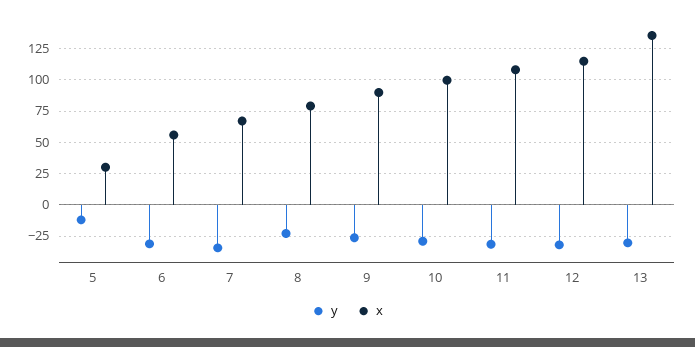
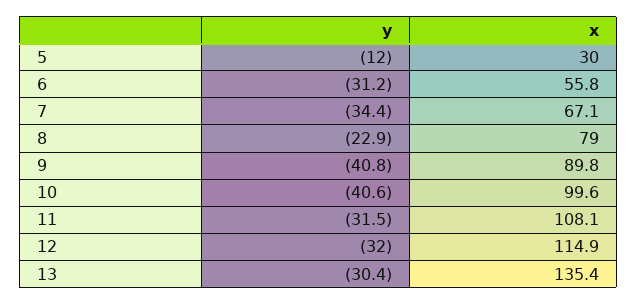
  {
    "y": {
      "5": -12,
      "6": -31.2,
      "7": -34.4,
      "8": -22.9,
-     "9": -25,
+     "9": -40.8,
-     "10": -30,
+     "10": -40.6,
      "11": -31.5,
      "12": -32,
      "13": -30.4
    },
    "x": {
      "5": 30,
      "6": 55.8,
      "7": 67.1,
      "8": 79,
      "9": 89.8,
      "10": 99.6,
      "11": 108.1,
      "12": 114.9,
      "13": 135.4
    }
  }

